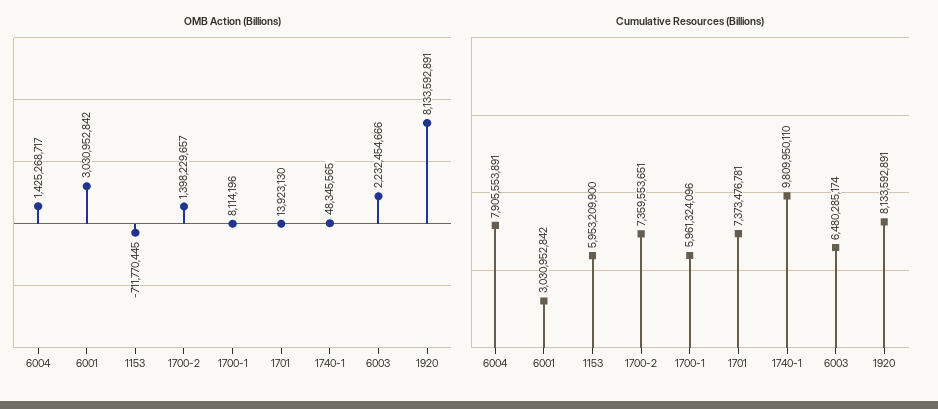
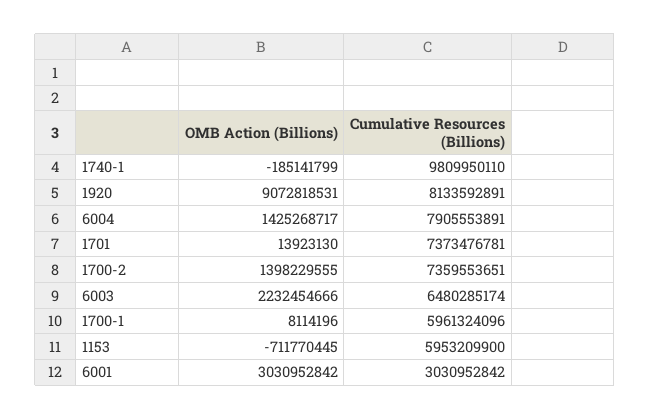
  {
    "OMB Action (Billions)": {
      "6004": 1425268717,
      "6001": 3030952842,
      "1153": -711770445,
-     "1700-2": 1398229657,
+     "1700-2": 1398229555,
      "1700-1": 8114196,
      "1701": 13923130,
-     "1740-1": 48345565,
+     "1740-1": -185141799,
      "6003": 2232454666,
-     "1920": 8133592891
+     "1920": 9072818531
    },
    "Cumulative Resources (Billions)": {
      "6004": 7905553891,
      "6001": 3030952842,
      "1153": 5953209900,
      "1700-2": 7359553651,
      "1700-1": 5961324096,
      "1701": 7373476781,
      "1740-1": 9809950110,
      "6003": 6480285174,
      "1920": 8133592891
    }
  }

